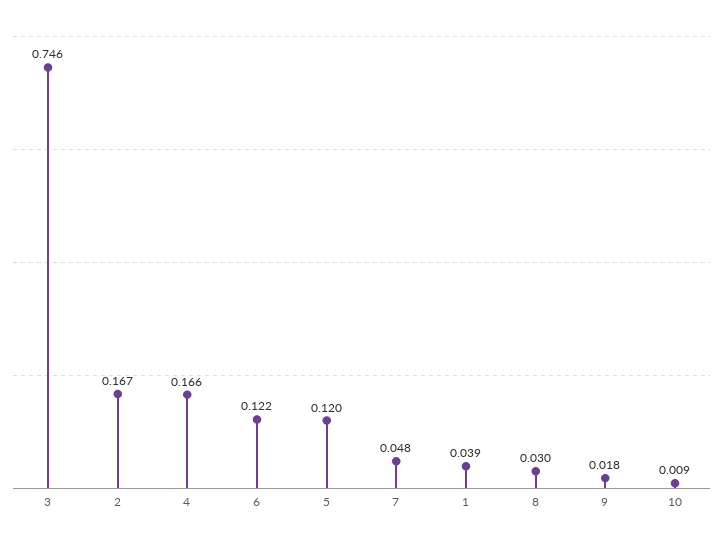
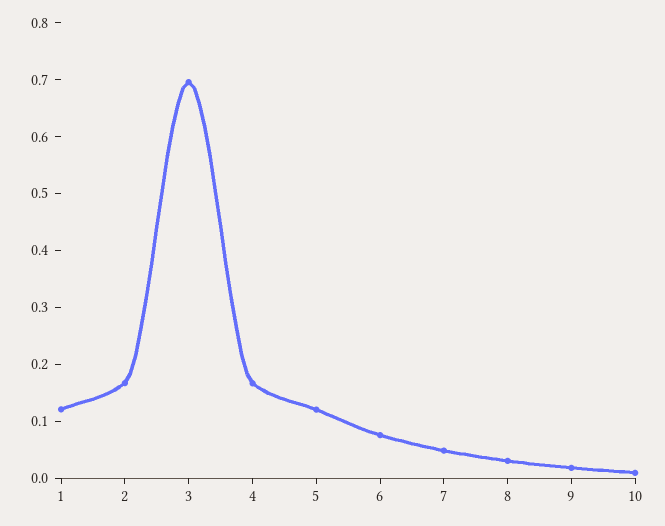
  {
-   "3": 0.746,
+   "3": 0.7,
    "2": 0.167,
    "4": 0.166,
-   "6": 0.122,
+   "6": 0.08,
    "5": 0.12,
    "7": 0.048,
-   "1": 0.039,
+   "1": 0.12,
    "8": 0.03,
    "9": 0.018,
    "10": 0.009
  }

